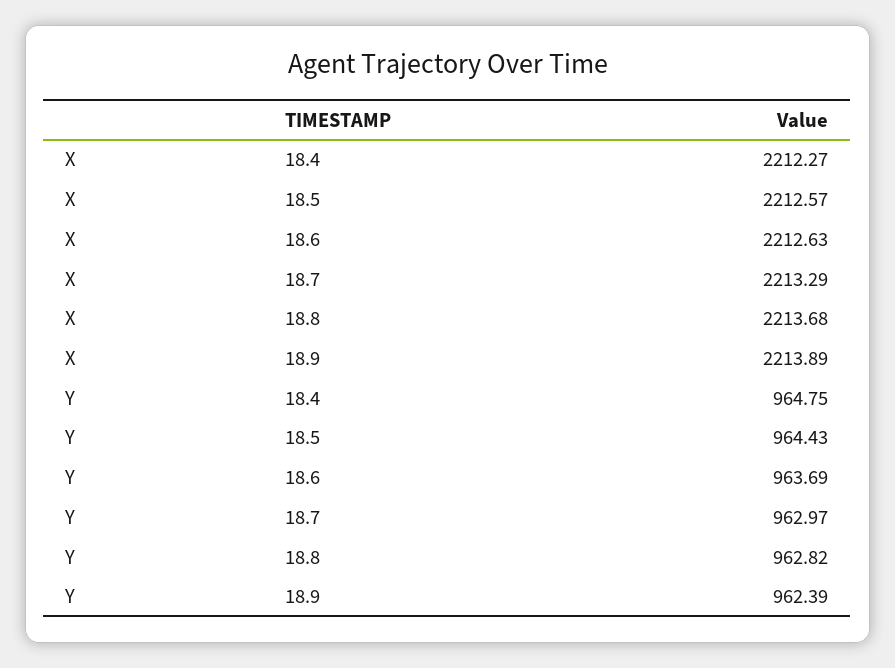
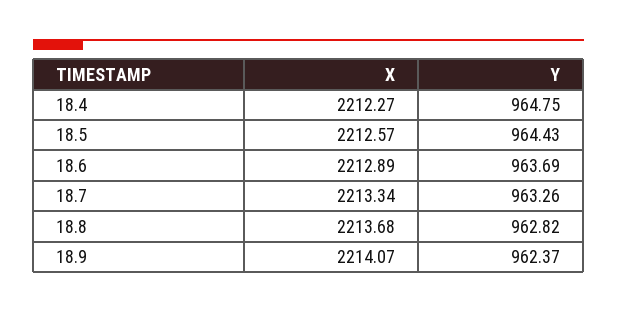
  {
    "X": {
      "18.4": 2212.27,
      "18.5": 2212.57,
-     "18.6": 2212.63,
+     "18.6": 2212.89,
-     "18.7": 2213.29,
+     "18.7": 2213.34,
      "18.8": 2213.68,
-     "18.9": 2213.89
+     "18.9": 2214.07
    },
    "Y": {
      "18.4": 964.75,
      "18.5": 964.43,
      "18.6": 963.69,
-     "18.7": 962.97,
+     "18.7": 963.26,
      "18.8": 962.82,
-     "18.9": 962.39
+     "18.9": 962.37
    }
  }

